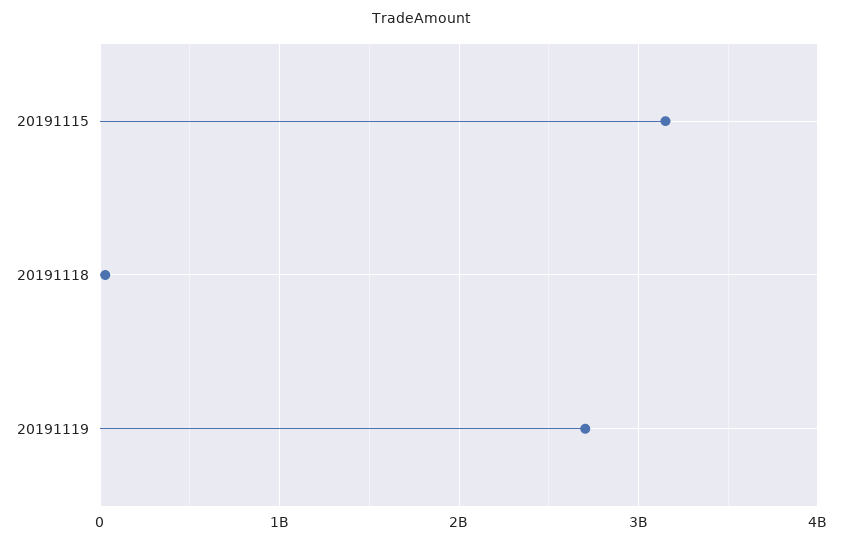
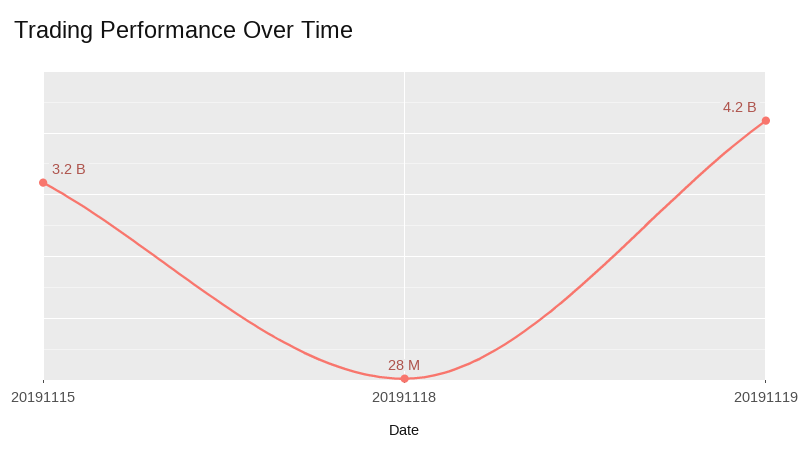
  {
    "20191115": 3200000000,
    "20191118": 28000000,
-   "20191119": 2700000000
+   "20191119": 4200000000
  }

